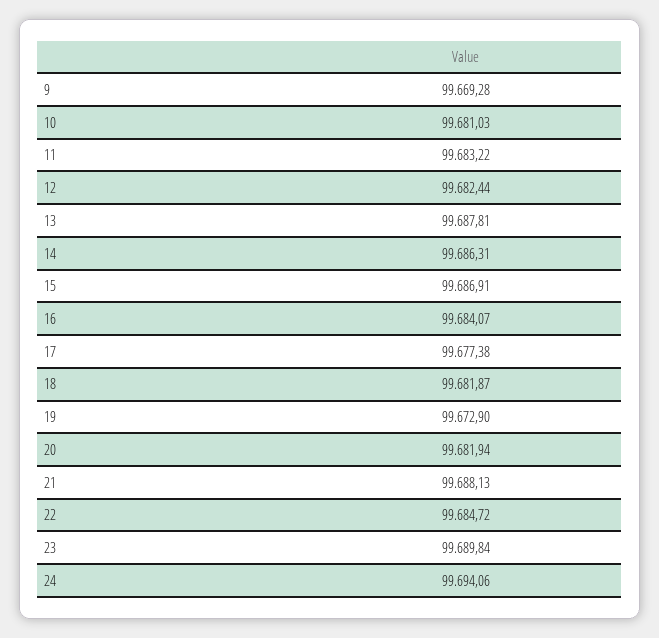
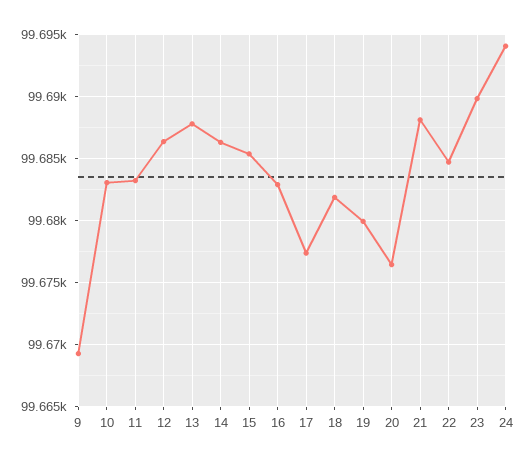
  {
    "9": 99669.28,
-   "10": 99681.03,
+   "10": 99683,
    "11": 99683.22,
-   "12": 99682.44,
+   "12": 99686.5,
    "13": 99687.81,
    "14": 99686.31,
-   "15": 99686.91,
+   "15": 99685.5,
-   "16": 99684.07,
+   "16": 99683,
    "17": 99677.38,
    "18": 99681.87,
-   "19": 99672.9,
+   "19": 99680,
-   "20": 99681.94,
+   "20": 99676.5,
    "21": 99688.13,
    "22": 99684.72,
    "23": 99689.84,
    "24": 99694.06
  }

